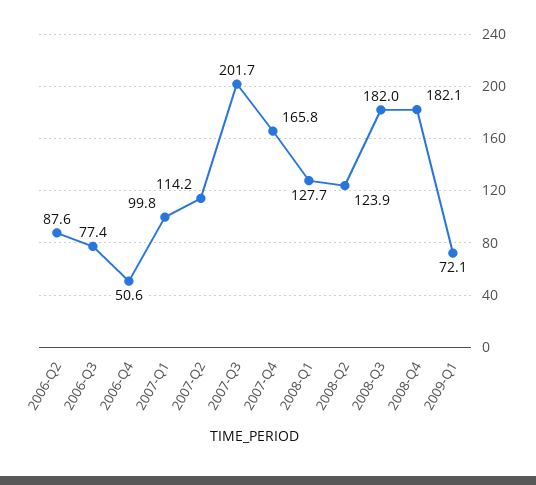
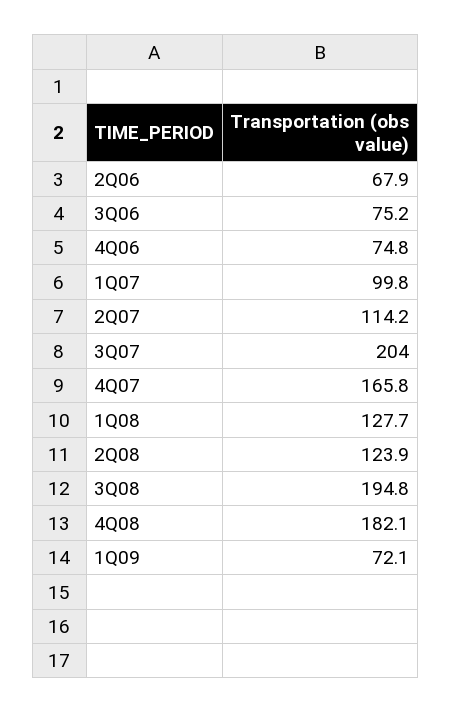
  {
-   "2006-Q2": 87.6,
+   "2006-Q2": 67.9,
-   "2006-Q3": 77.4,
+   "2006-Q3": 75.2,
-   "2006-Q4": 50.6,
+   "2006-Q4": 74.8,
    "2007-Q1": 99.8,
    "2007-Q2": 114.2,
-   "2007-Q3": 201.7,
+   "2007-Q3": 204,
    "2007-Q4": 165.8,
    "2008-Q1": 127.7,
    "2008-Q2": 123.9,
-   "2008-Q3": 182,
+   "2008-Q3": 194.8,
    "2008-Q4": 182.1,
    "2009-Q1": 72.1
  }

